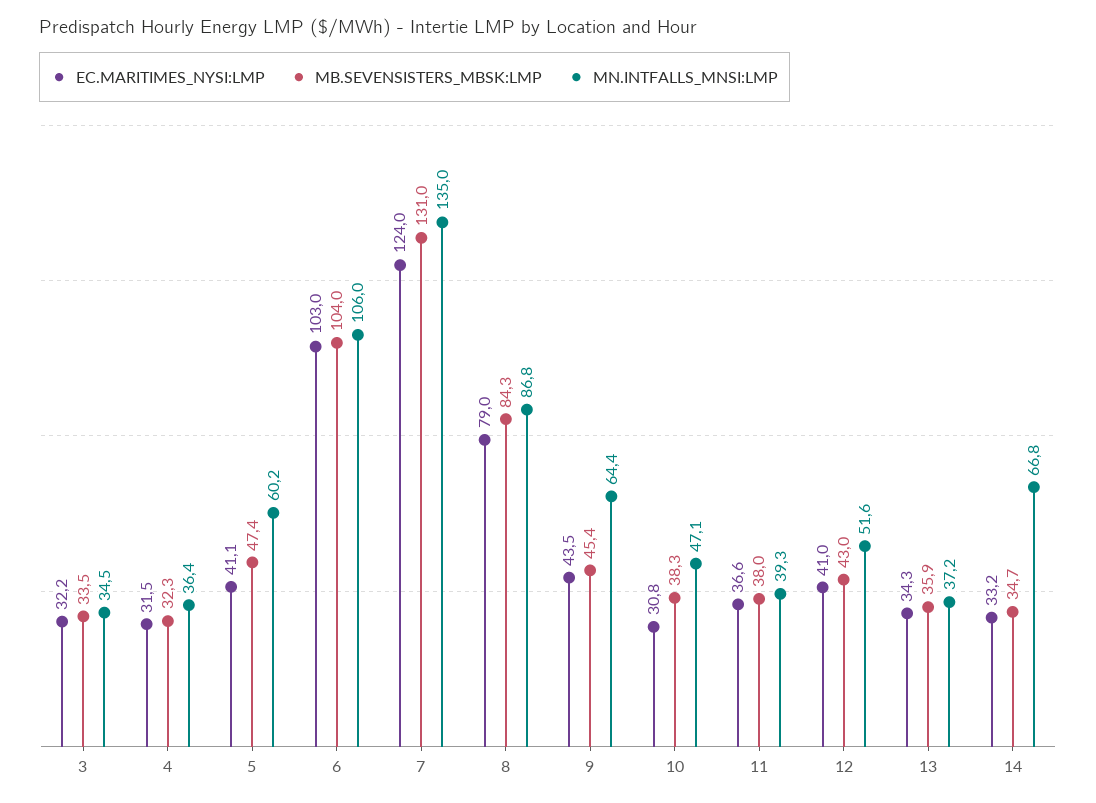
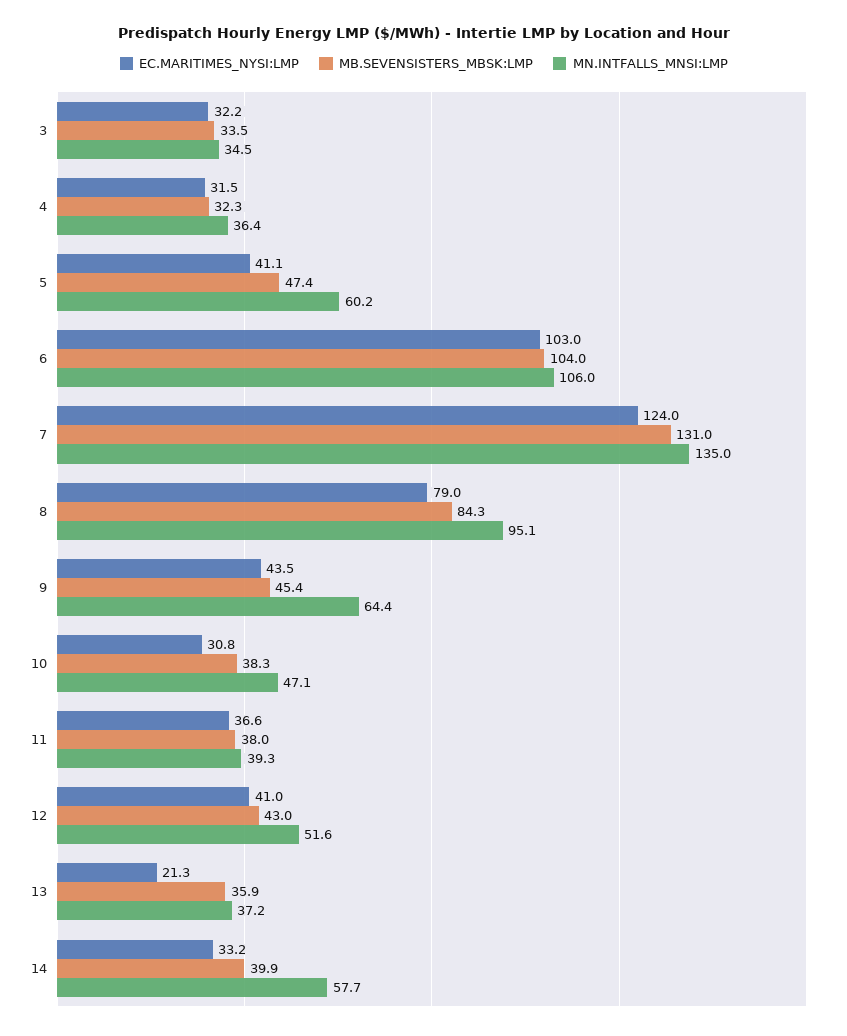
  {
    "EC.MARITIMES_NYSI:LMP": {
      "3": 32.2,
      "4": 31.5,
      "5": 41.1,
      "6": 103,
      "7": 124,
      "8": 79,
      "9": 43.5,
      "10": 30.8,
      "11": 36.6,
      "12": 41,
-     "13": 34.3,
+     "13": 21.3,
      "14": 33.2
    },
    "MB.SEVENSISTERS_MBSK:LMP": {
      "3": 33.5,
      "4": 32.3,
      "5": 47.4,
      "6": 104,
      "7": 131,
      "8": 84.3,
      "9": 45.4,
      "10": 38.3,
      "11": 38,
      "12": 43,
      "13": 35.9,
-     "14": 34.7
+     "14": 39.9
    },
    "MN.INTFALLS_MNSI:LMP": {
      "3": 34.5,
      "4": 36.4,
      "5": 60.2,
      "6": 106,
      "7": 135,
-     "8": 86.8,
+     "8": 95.1,
      "9": 64.4,
      "10": 47.1,
      "11": 39.3,
      "12": 51.6,
      "13": 37.2,
-     "14": 66.8
+     "14": 57.7
    }
  }

